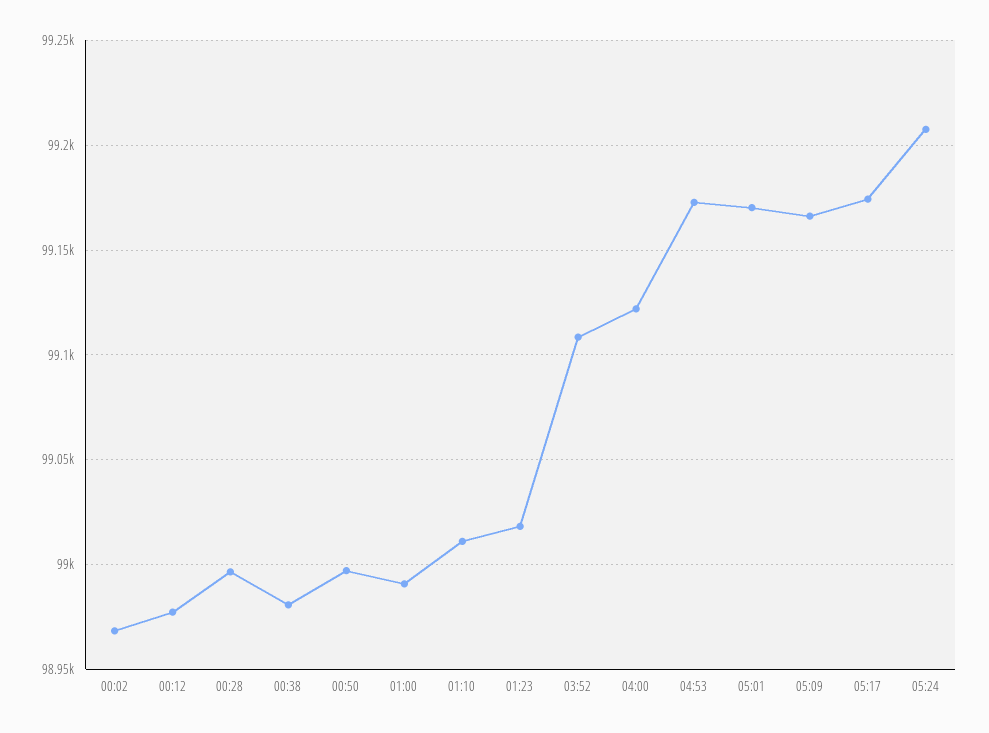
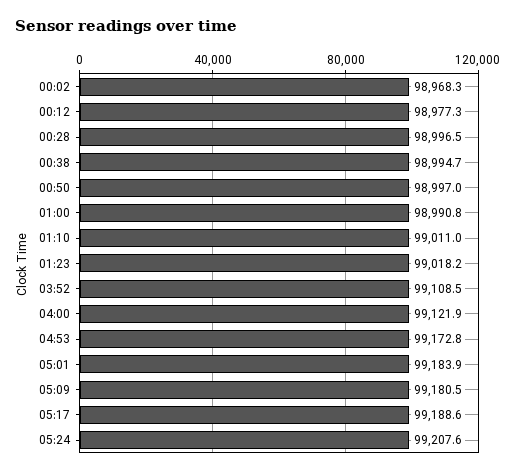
  {
    "00:02": 98968.3,
    "00:12": 98977.3,
    "00:28": 98996.5,
-   "00:38": 98980,
+   "00:38": 98994.7,
    "00:50": 98997,
    "01:00": 98990.8,
    "01:10": 99011,
    "01:23": 99018.2,
    "03:52": 99108.5,
    "04:00": 99121.9,
    "04:53": 99172.8,
-   "05:01": 99170,
+   "05:01": 99183.9,
-   "05:09": 99165,
+   "05:09": 99180.5,
-   "05:17": 99175,
+   "05:17": 99188.6,
    "05:24": 99207.6
  }

